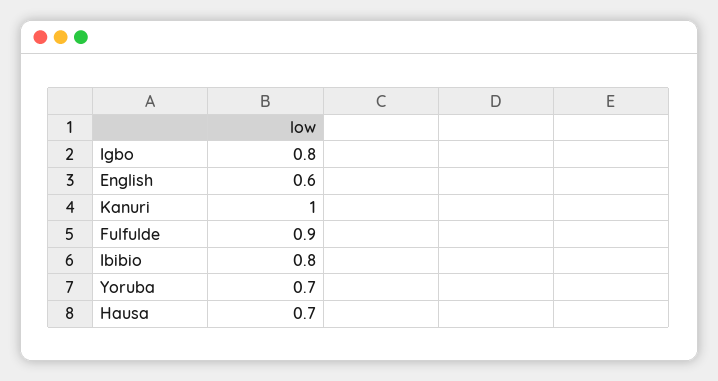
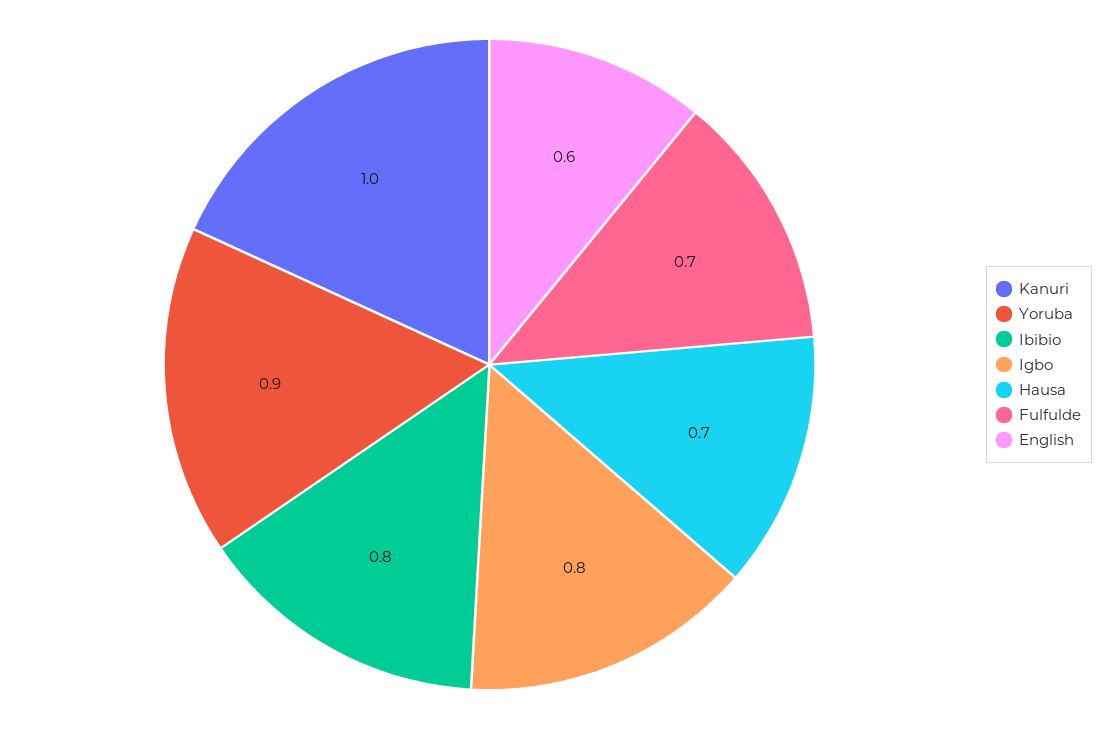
  {
    "Igbo": 0.8,
    "English": 0.6,
    "Kanuri": 1,
-   "Fulfulde": 0.9,
+   "Fulfulde": 0.7,
    "Ibibio": 0.8,
-   "Yoruba": 0.7,
+   "Yoruba": 0.9,
    "Hausa": 0.7
  }

